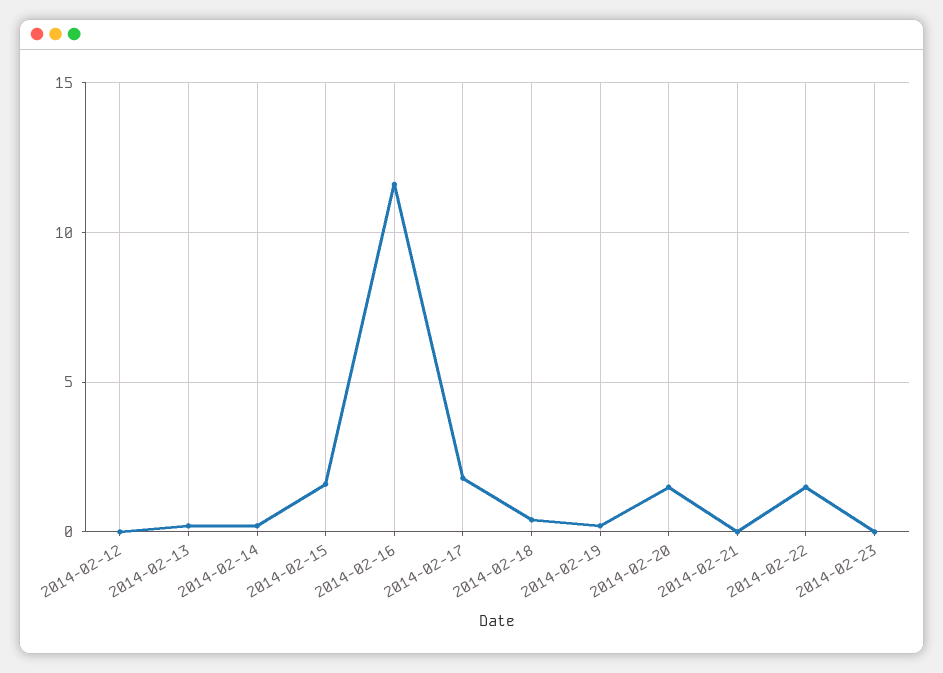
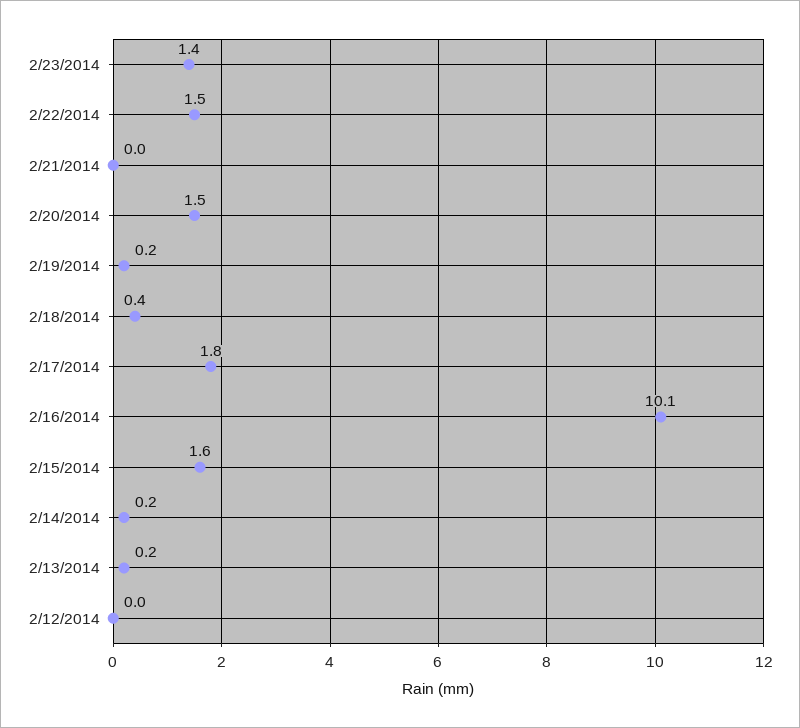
  {
    "2014-02-12": 0,
    "2014-02-13": 0.2,
    "2014-02-14": 0.2,
    "2014-02-15": 1.6,
-   "2014-02-16": 11.5,
+   "2014-02-16": 10.1,
    "2014-02-17": 1.8,
    "2014-02-18": 0.4,
    "2014-02-19": 0.2,
    "2014-02-20": 1.5,
    "2014-02-21": 0,
    "2014-02-22": 1.5,
-   "2014-02-23": 0
+   "2014-02-23": 1.4
  }

